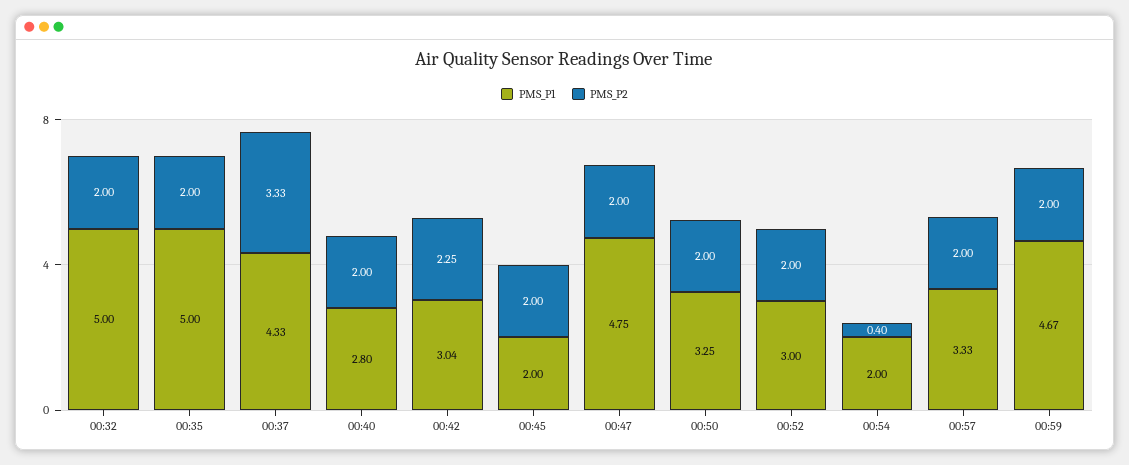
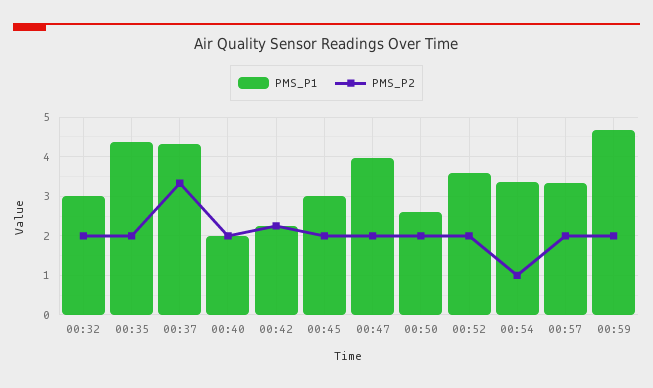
  {
    "PMS_P1": {
-     "00:32": 5,
+     "00:32": 3,
-     "00:35": 5,
+     "00:35": 4.4,
      "00:37": 4.33,
-     "00:40": 2.8,
+     "00:40": 2,
-     "00:42": 3.04,
+     "00:42": 2.2,
-     "00:45": 2,
+     "00:45": 3,
-     "00:47": 4.75,
+     "00:47": 4,
-     "00:50": 3.25,
+     "00:50": 2.6,
-     "00:52": 3,
+     "00:52": 3.6,
-     "00:54": 2,
+     "00:54": 3.4,
      "00:57": 3.33,
      "00:59": 4.67
    },
    "PMS_P2": {
      "00:32": 2,
      "00:35": 2,
      "00:37": 3.33,
      "00:40": 2,
      "00:42": 2.25,
      "00:45": 2,
      "00:47": 2,
      "00:50": 2,
      "00:52": 2,
-     "00:54": 0.4,
+     "00:54": 1,
      "00:57": 2,
      "00:59": 2
    }
  }

